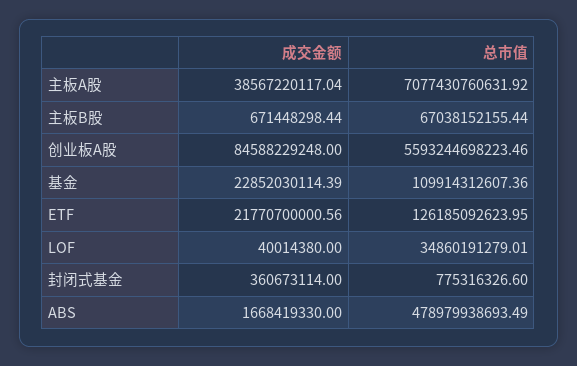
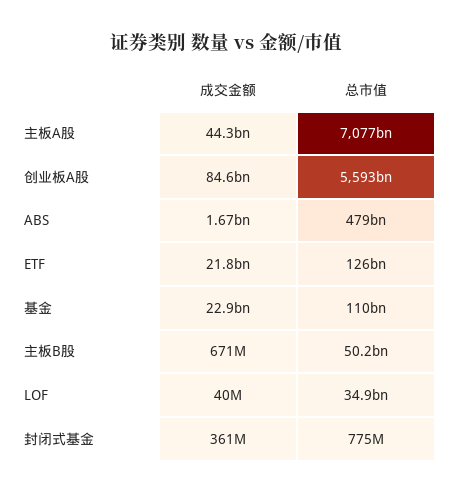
  {
    "成交金额": {
-     "主板A股": 38567220117.04,
+     "主板A股": 44300000000,
      "主板B股": 671448298.44,
      "创业板A股": 84588229248,
      "基金": 22852030114.39,
      "ETF": 21770700000.56,
      "LOF": 40014380,
      "封闭式基金": 360673114,
      "ABS": 1668419330
    },
    "总市值": {
      "主板A股": 7077430760631.92,
-     "主板B股": 67038152155.44,
+     "主板B股": 50200000000,
      "创业板A股": 5593244698223.46,
      "基金": 109914312607.36,
      "ETF": 126185092623.95,
      "LOF": 34860191279.01,
      "封闭式基金": 775316326.6,
      "ABS": 478979938693.49
    }
  }

